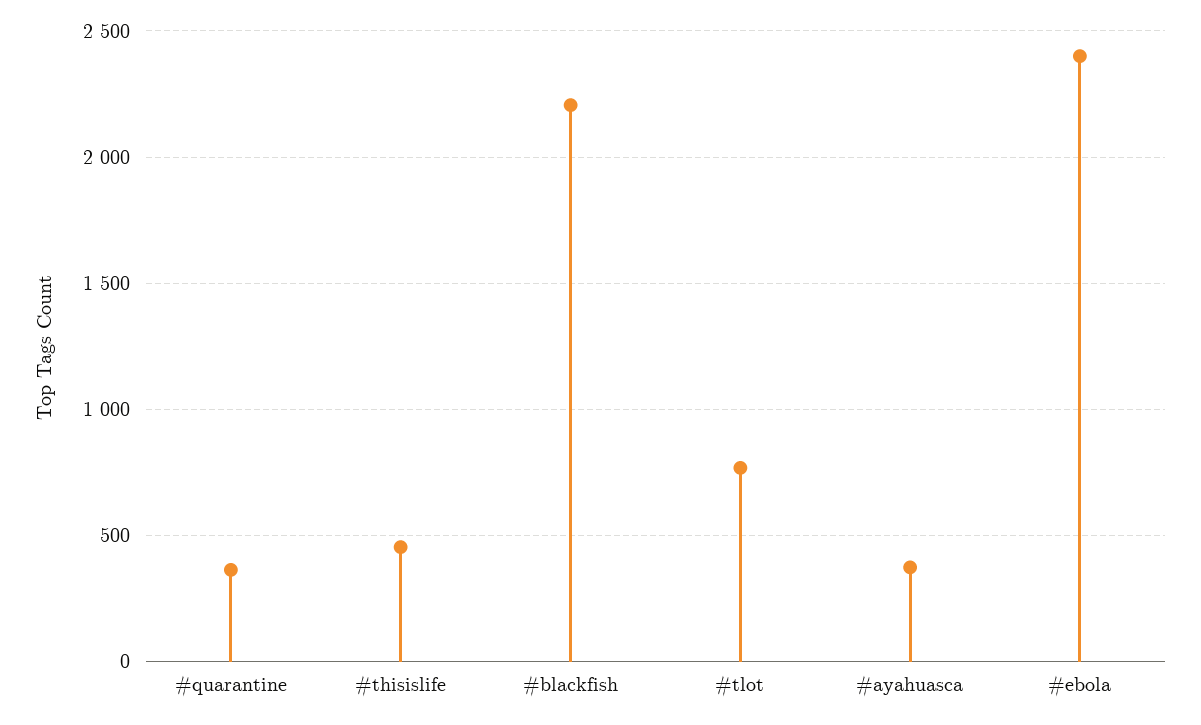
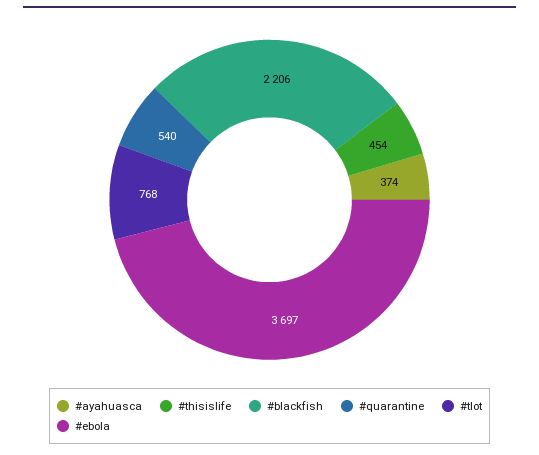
  {
-   "#quarantine": 350,
+   "#quarantine": 540,
    "#thisislife": 454,
    "#blackfish": 2206,
    "#tlot": 768,
    "#ayahuasca": 374,
-   "#ebola": 2400
+   "#ebola": 3697
  }

